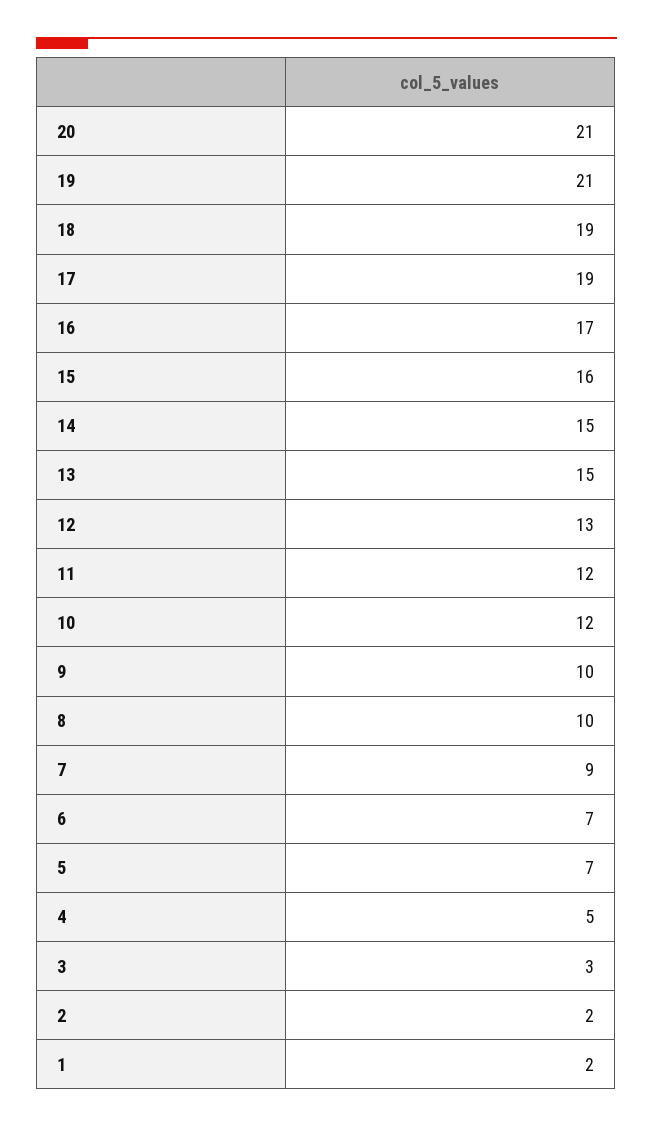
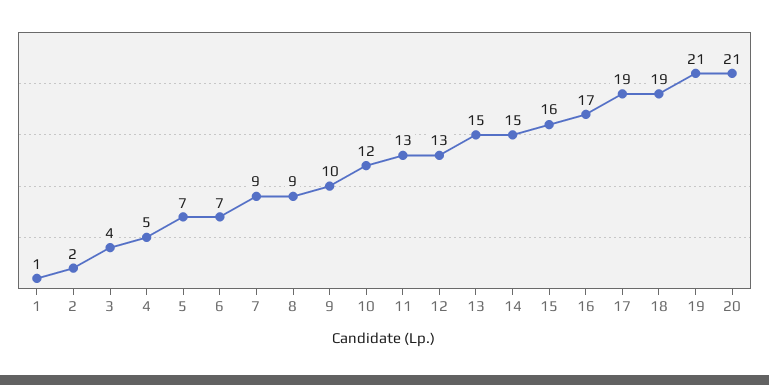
  {
    "20": 21,
    "19": 21,
    "18": 19,
    "17": 19,
    "16": 17,
    "15": 16,
    "14": 15,
    "13": 15,
    "12": 13,
-   "11": 12,
+   "11": 13,
    "10": 12,
    "9": 10,
-   "8": 10,
+   "8": 9,
    "7": 9,
    "6": 7,
    "5": 7,
    "4": 5,
-   "3": 3,
+   "3": 4,
    "2": 2,
-   "1": 2
+   "1": 1
  }

